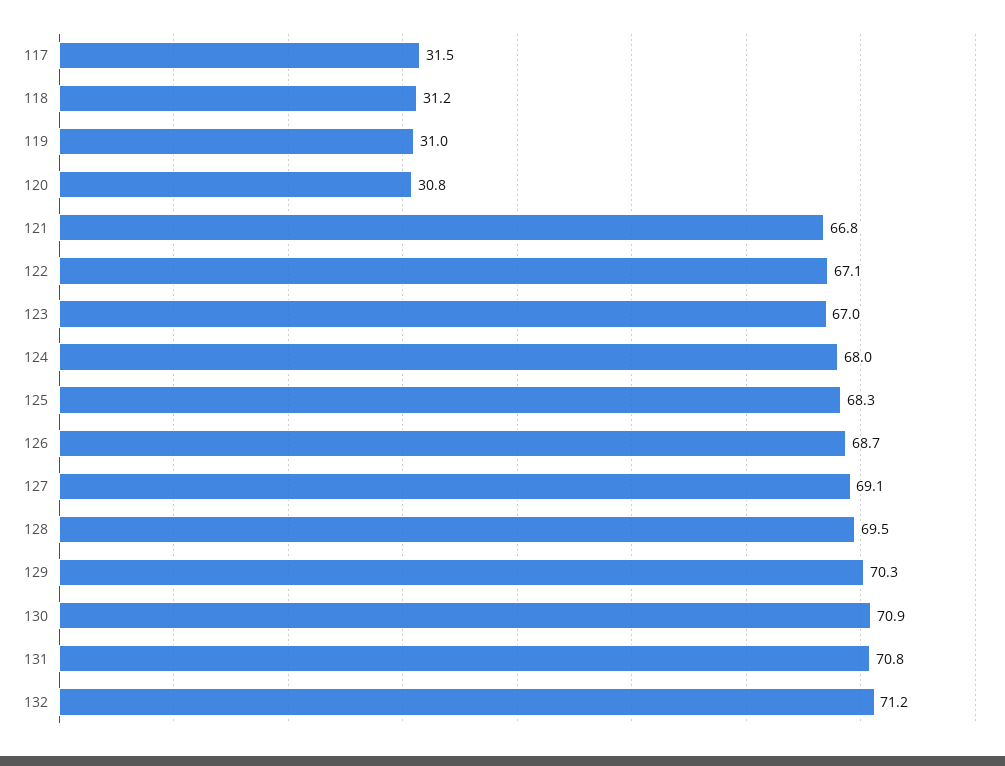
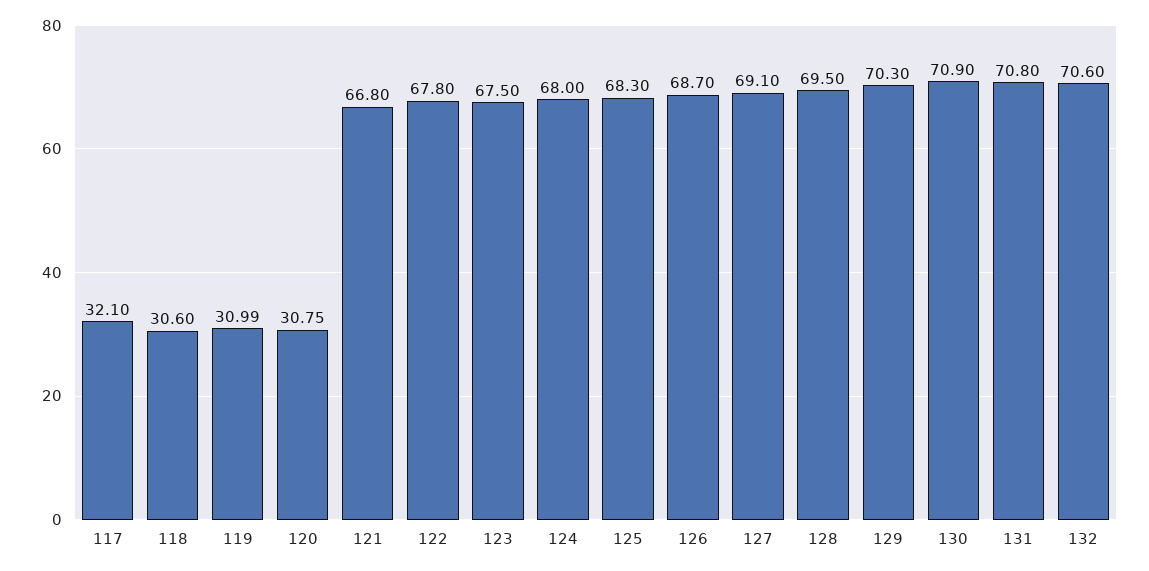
  {
-   "117": 31.5,
+   "117": 32.1,
-   "118": 31.2,
+   "118": 30.6,
    "119": 30.99,
    "120": 30.75,
    "121": 66.8,
-   "122": 67.1,
+   "122": 67.8,
-   "123": 67,
+   "123": 67.5,
    "124": 68,
    "125": 68.3,
    "126": 68.7,
    "127": 69.1,
    "128": 69.5,
    "129": 70.3,
    "130": 70.9,
    "131": 70.8,
-   "132": 71.2
+   "132": 70.6
  }

